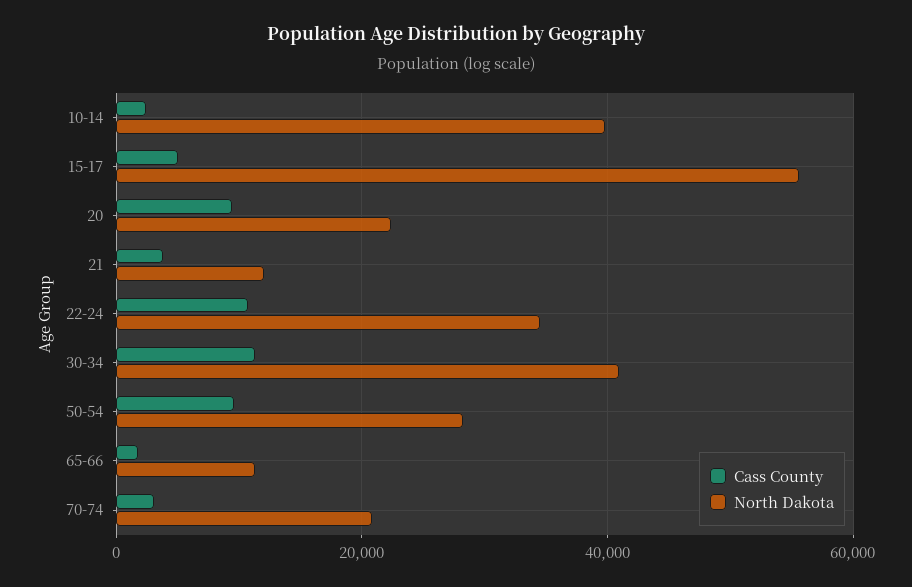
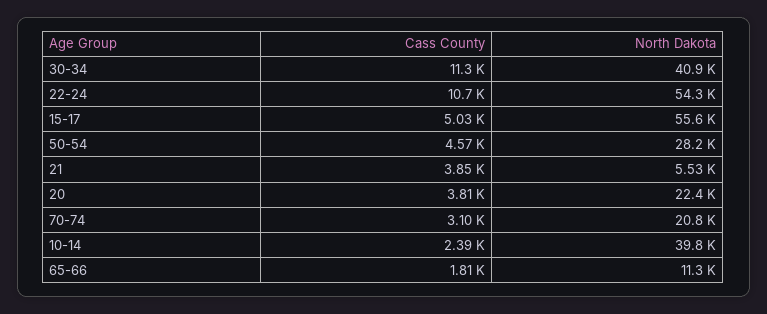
  {
    "Cass County": {
      "10-14": 2390,
      "15-17": 5030,
-     "20": 10000,
+     "20": 3810,
      "21": 3850,
      "22-24": 10700,
      "30-34": 11300,
-     "50-54": 10000,
+     "50-54": 4570,
      "65-66": 1810,
      "70-74": 3100
    },
    "North Dakota": {
      "10-14": 39800,
      "15-17": 55600,
      "20": 22400,
-     "21": 12000,
+     "21": 5530,
-     "22-24": 34000,
+     "22-24": 54300,
      "30-34": 40900,
      "50-54": 28200,
      "65-66": 11300,
      "70-74": 20800
    }
  }

